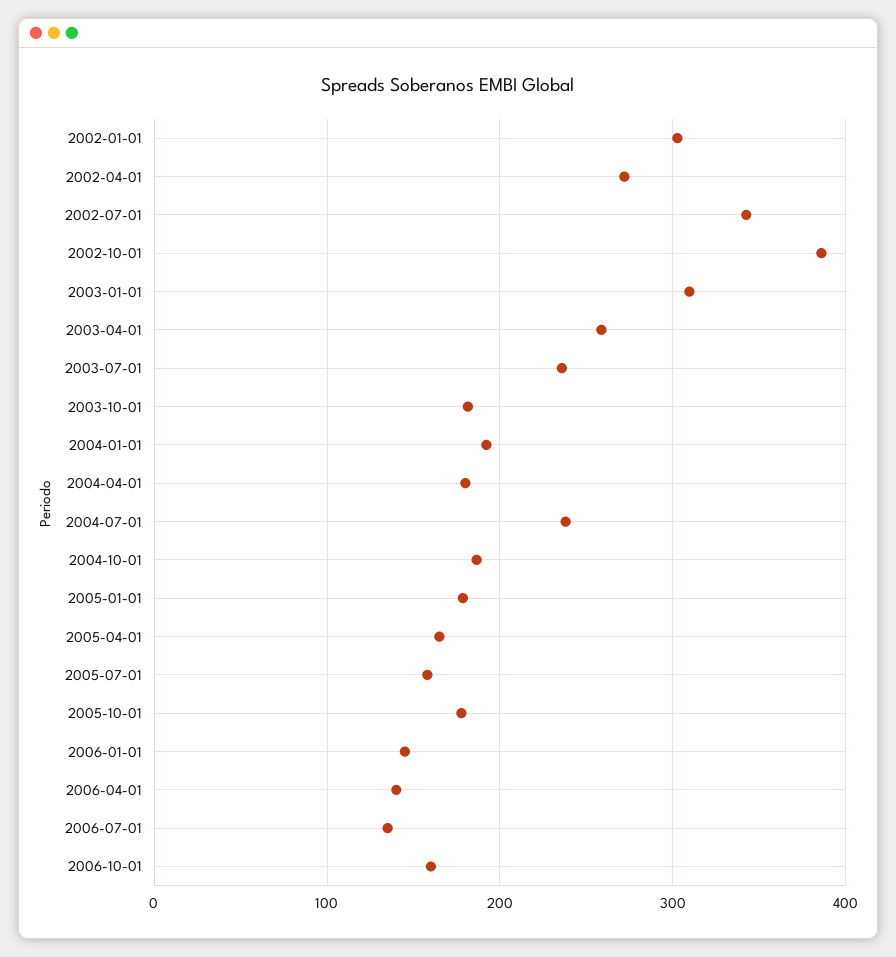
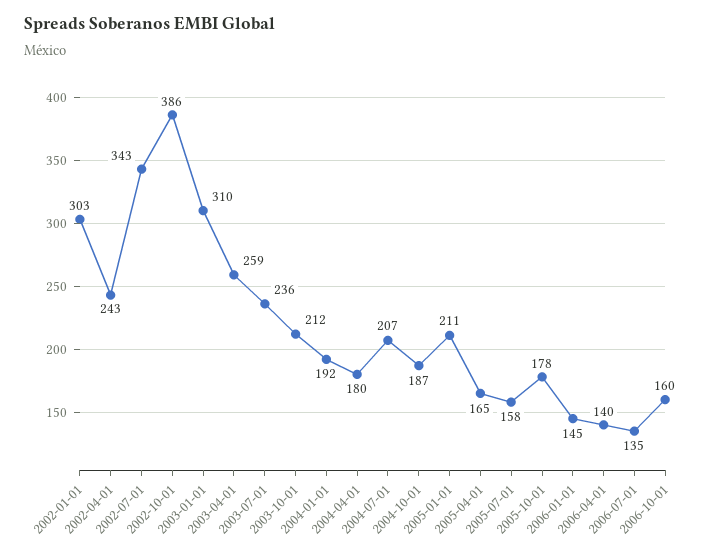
  {
    "2002-01-01": 303,
-   "2002-04-01": 270,
+   "2002-04-01": 243,
    "2002-07-01": 343,
    "2002-10-01": 386,
    "2003-01-01": 310,
    "2003-04-01": 259,
    "2003-07-01": 236,
-   "2003-10-01": 180,
+   "2003-10-01": 212,
    "2004-01-01": 192,
    "2004-04-01": 180,
-   "2004-07-01": 240,
+   "2004-07-01": 207,
    "2004-10-01": 187,
-   "2005-01-01": 180,
+   "2005-01-01": 211,
    "2005-04-01": 165,
    "2005-07-01": 158,
    "2005-10-01": 178,
    "2006-01-01": 145,
    "2006-04-01": 140,
    "2006-07-01": 135,
    "2006-10-01": 160
  }

